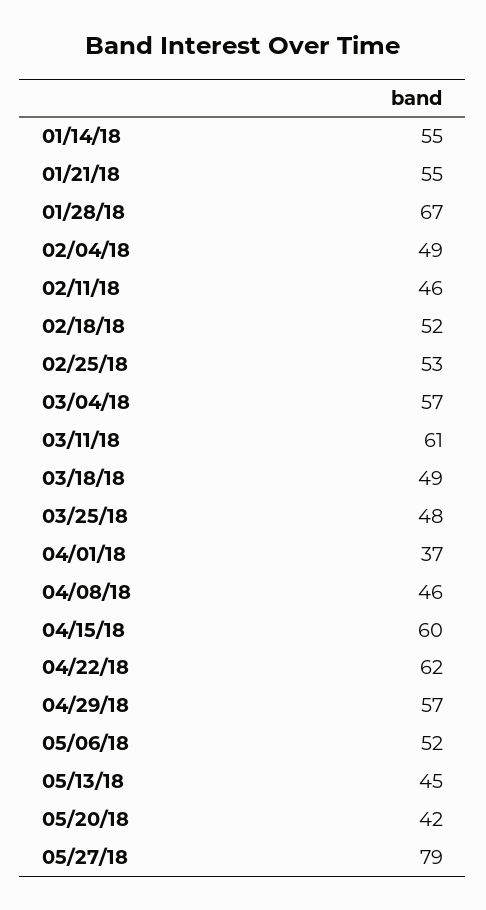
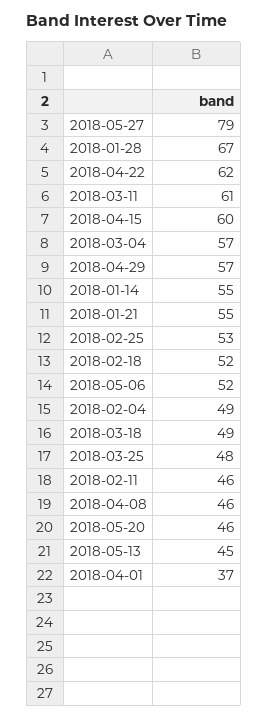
  {
    "01/14/18": 55,
    "01/21/18": 55,
    "01/28/18": 67,
    "02/04/18": 49,
    "02/11/18": 46,
    "02/18/18": 52,
    "02/25/18": 53,
    "03/04/18": 57,
    "03/11/18": 61,
    "03/18/18": 49,
    "03/25/18": 48,
    "04/01/18": 37,
    "04/08/18": 46,
    "04/15/18": 60,
    "04/22/18": 62,
    "04/29/18": 57,
    "05/06/18": 52,
    "05/13/18": 45,
-   "05/20/18": 42,
+   "05/20/18": 46,
    "05/27/18": 79
  }

